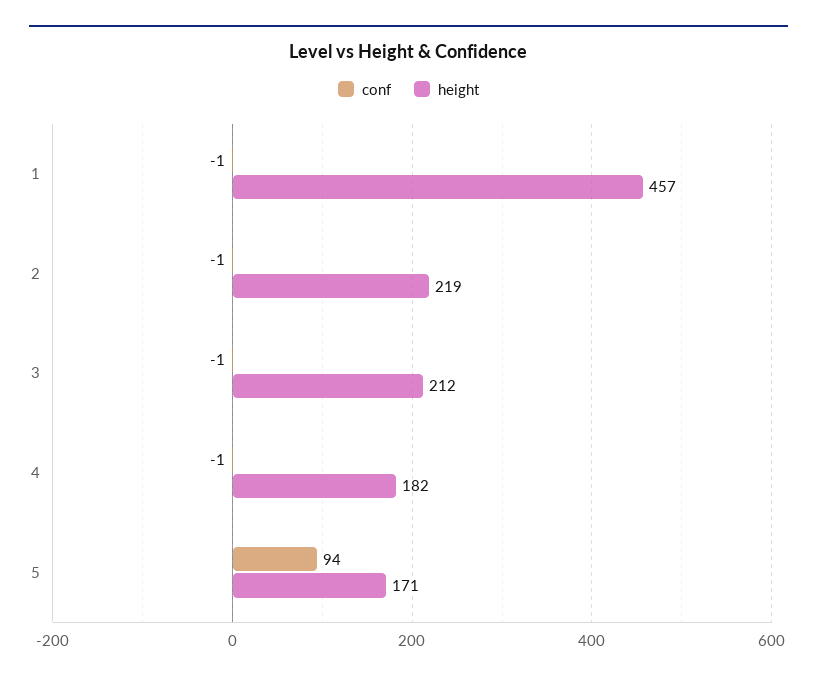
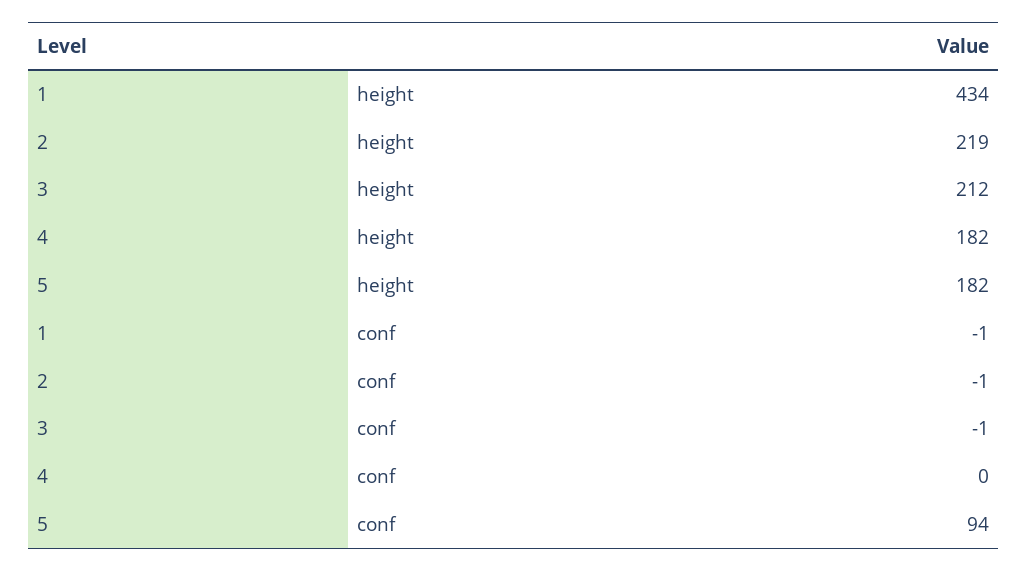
  {
    "conf": {
      "1": -1,
      "2": -1,
      "3": -1,
-     "4": -1,
+     "4": 0,
      "5": 94
    },
    "height": {
-     "1": 457,
+     "1": 434,
      "2": 219,
      "3": 212,
      "4": 182,
-     "5": 171
+     "5": 182
    }
  }

